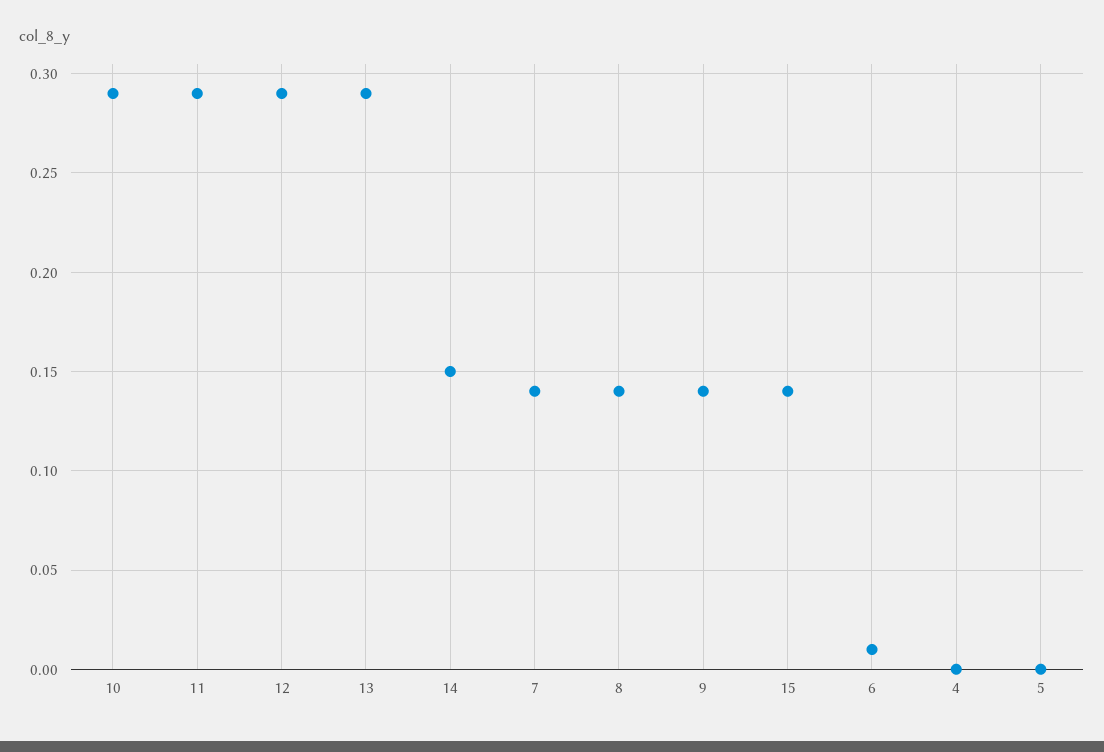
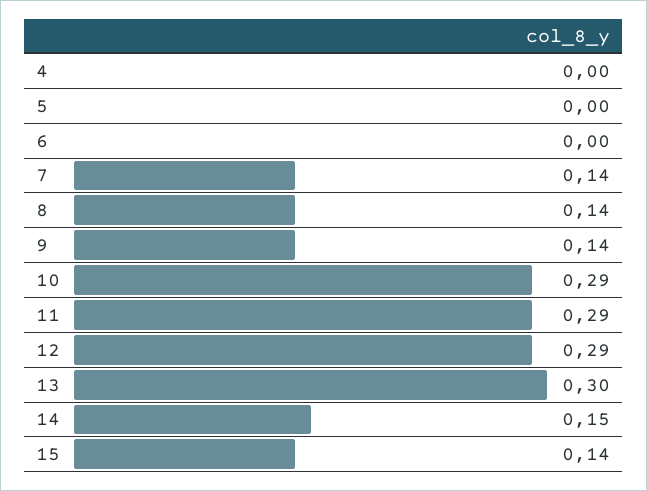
  {
    "10": 0.29,
    "11": 0.29,
    "12": 0.29,
-   "13": 0.29,
+   "13": 0.3,
    "14": 0.15,
    "7": 0.14,
    "8": 0.14,
    "9": 0.14,
    "15": 0.14,
-   "6": 0.01,
+   "6": 0,
    "4": 0,
    "5": 0
  }

